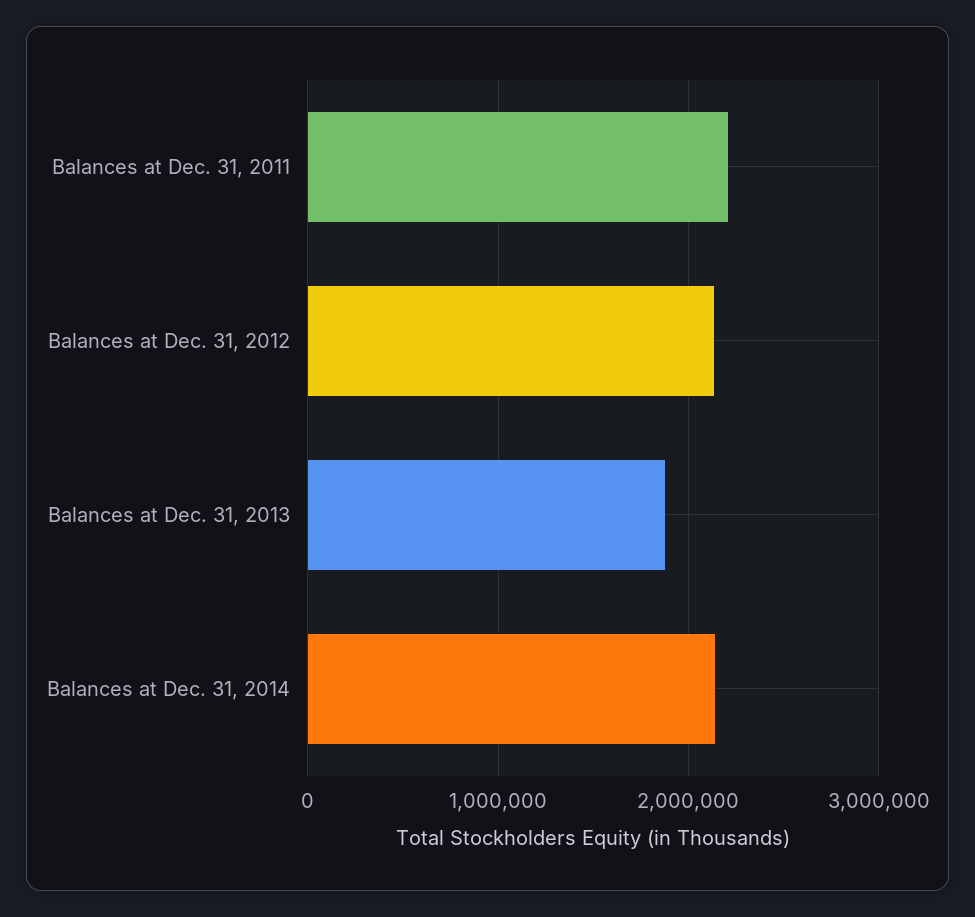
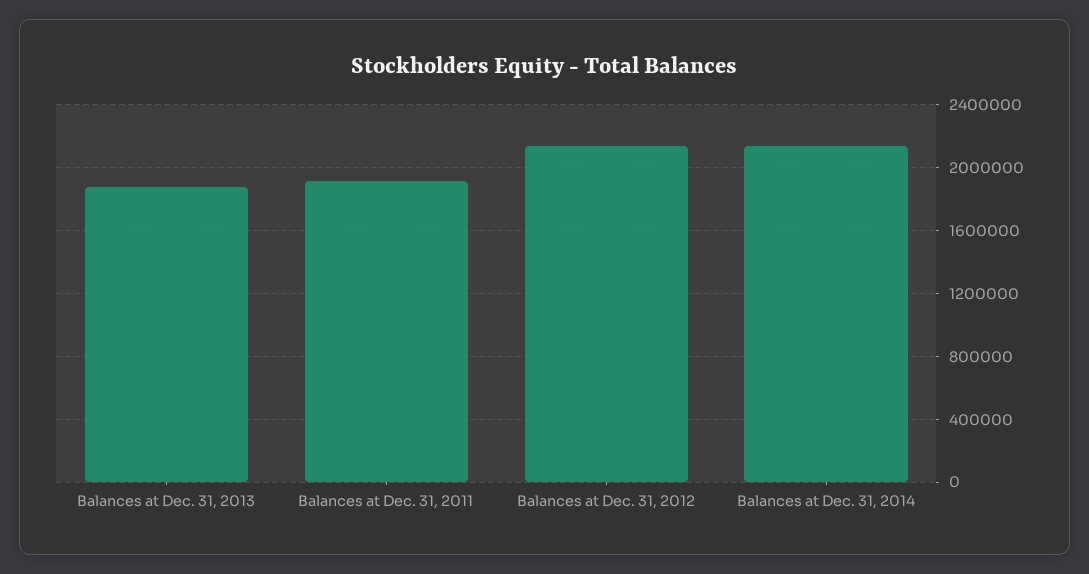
  {
-   "Balances at Dec. 31, 2011": 2200000,
+   "Balances at Dec. 31, 2011": 1900000,
    "Balances at Dec. 31, 2012": 2150000,
    "Balances at Dec. 31, 2013": 1900000,
    "Balances at Dec. 31, 2014": 2150000
  }

